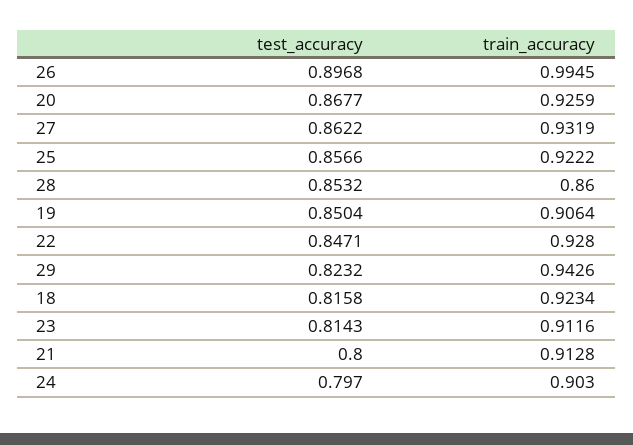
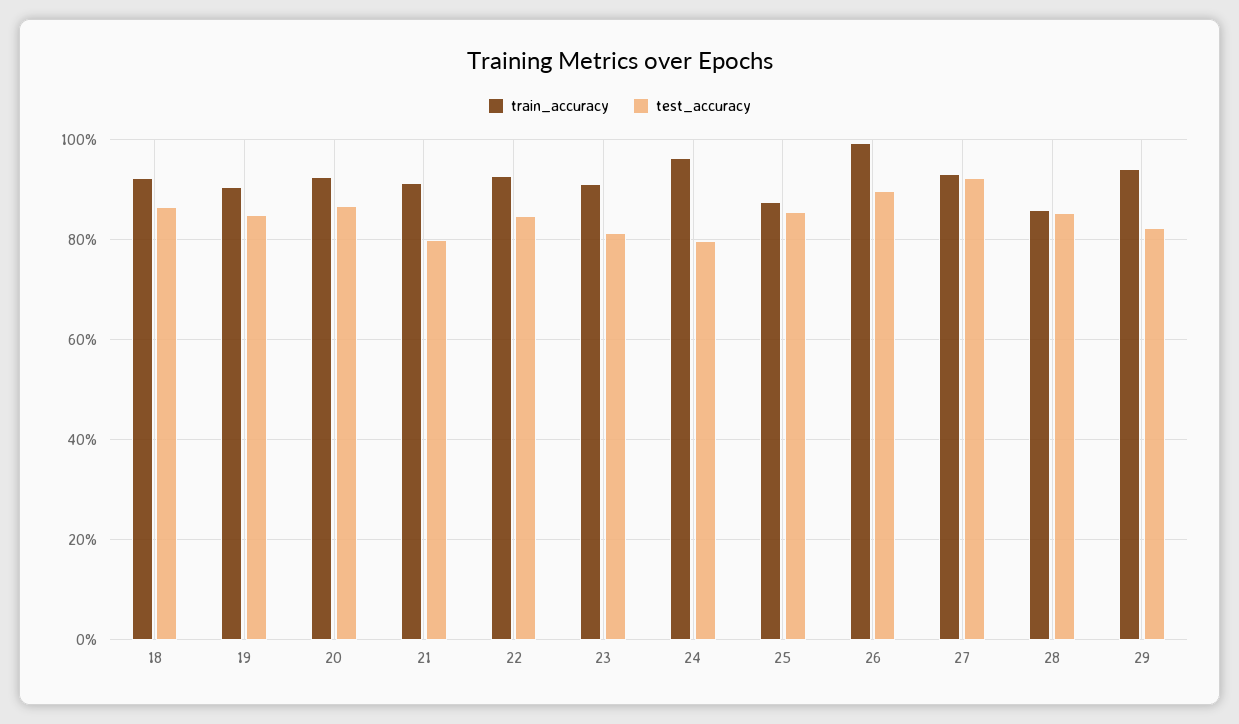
  {
    "test_accuracy": {
      "26": 0.8968,
      "20": 0.8677,
-     "27": 0.8622,
+     "27": 0.92,
      "25": 0.8566,
      "28": 0.8532,
      "19": 0.8504,
      "22": 0.8471,
      "29": 0.8232,
-     "18": 0.8158,
+     "18": 0.86,
      "23": 0.8143,
      "21": 0.8,
      "24": 0.797
    },
    "train_accuracy": {
      "26": 0.9945,
      "20": 0.9259,
      "27": 0.9319,
-     "25": 0.9222,
+     "25": 0.88,
      "28": 0.86,
      "19": 0.9064,
      "22": 0.928,
      "29": 0.9426,
      "18": 0.9234,
      "23": 0.9116,
      "21": 0.9128,
-     "24": 0.903
+     "24": 0.96
    }
  }

